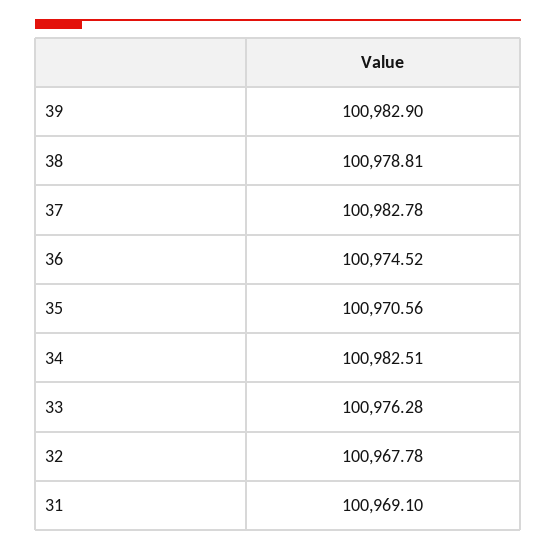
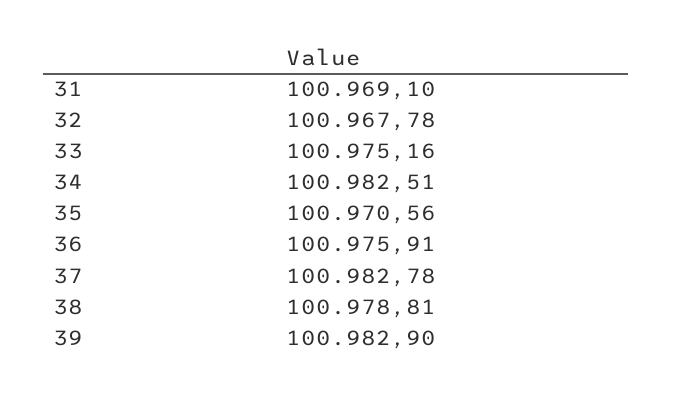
  {
    "39": 100982.9,
    "38": 100978.81,
    "37": 100982.78,
-   "36": 100974.52,
+   "36": 100975.91,
    "35": 100970.56,
    "34": 100982.51,
-   "33": 100976.28,
+   "33": 100975.16,
    "32": 100967.78,
    "31": 100969.1
  }

